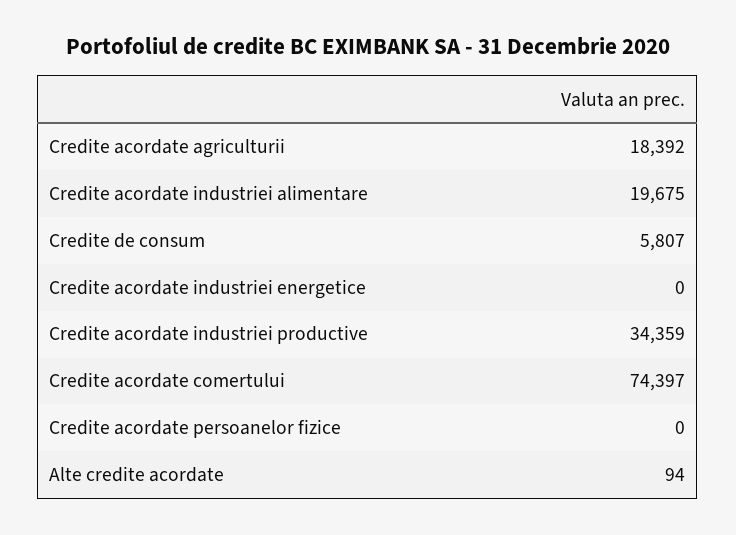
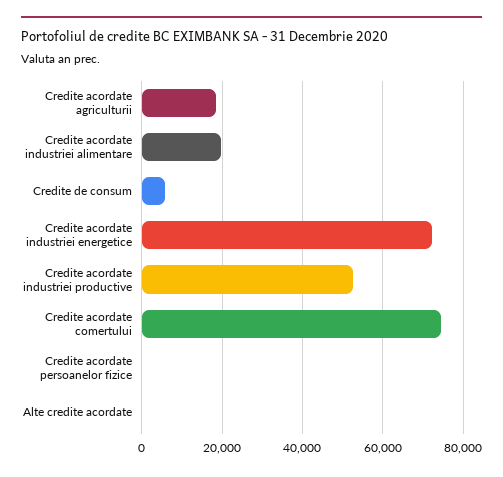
  {
    "Credite acordate agriculturii": 18392,
    "Credite acordate industriei alimentare": 19675,
    "Credite de consum": 5807,
-   "Credite acordate industriei energetice": 0,
+   "Credite acordate industriei energetice": 72000,
-   "Credite acordate industriei productive": 34359,
+   "Credite acordate industriei productive": 52000,
    "Credite acordate comertului": 74397,
    "Credite acordate persoanelor fizice": 0,
    "Alte credite acordate": 94
  }

